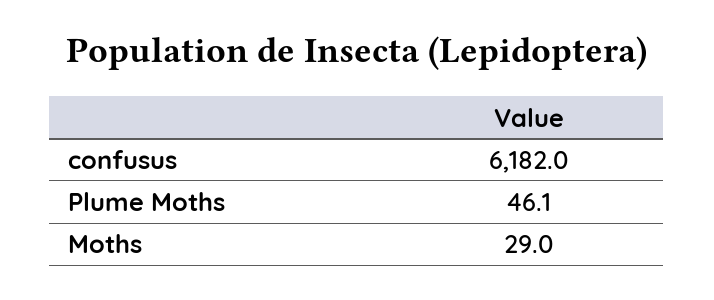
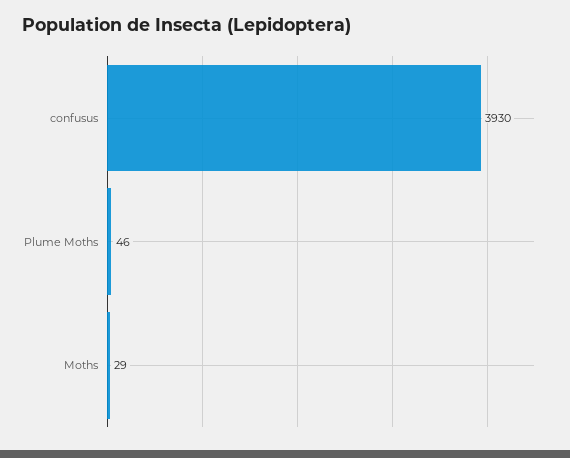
  {
-   "confusus": 6182,
+   "confusus": 3930,
    "Plume Moths": 46.1,
    "Moths": 29
  }

